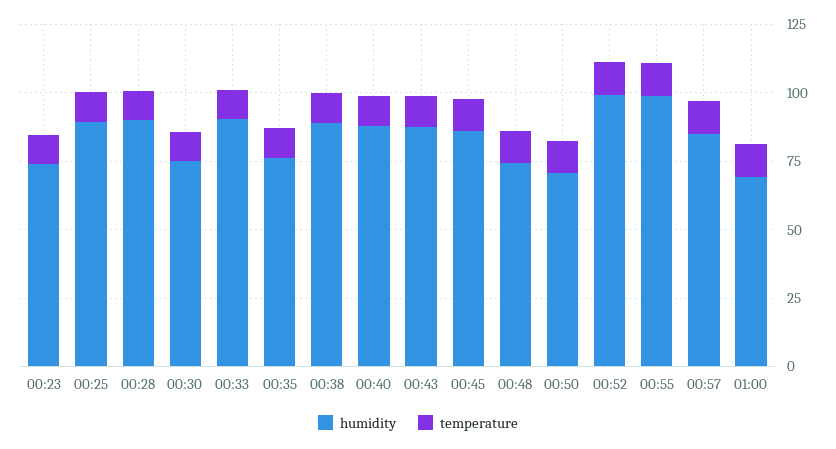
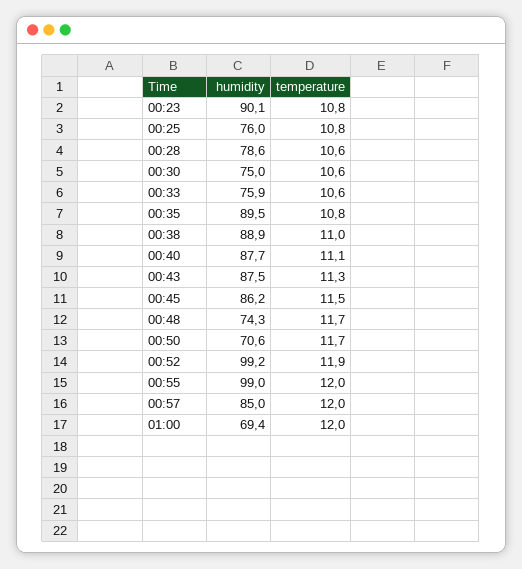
  {
    "humidity": {
-     "00:23": 75,
+     "00:23": 90.1,
-     "00:25": 90,
+     "00:25": 76,
-     "00:28": 90,
+     "00:28": 78.6,
      "00:30": 75,
-     "00:33": 90,
+     "00:33": 75.9,
-     "00:35": 75,
+     "00:35": 89.5,
      "00:38": 88.9,
      "00:40": 87.7,
      "00:43": 87.5,
      "00:45": 86.2,
      "00:48": 74.3,
      "00:50": 70.6,
      "00:52": 99.2,
      "00:55": 99,
      "00:57": 85,
      "01:00": 69.4
    },
    "temperature": {
      "00:23": 10.8,
      "00:25": 10.8,
      "00:28": 10.6,
      "00:30": 10.6,
      "00:33": 10.6,
      "00:35": 10.8,
      "00:38": 11,
      "00:40": 11.1,
      "00:43": 11.3,
      "00:45": 11.5,
      "00:48": 11.7,
      "00:50": 11.7,
      "00:52": 11.9,
      "00:55": 12,
      "00:57": 12,
      "01:00": 12
    }
  }

